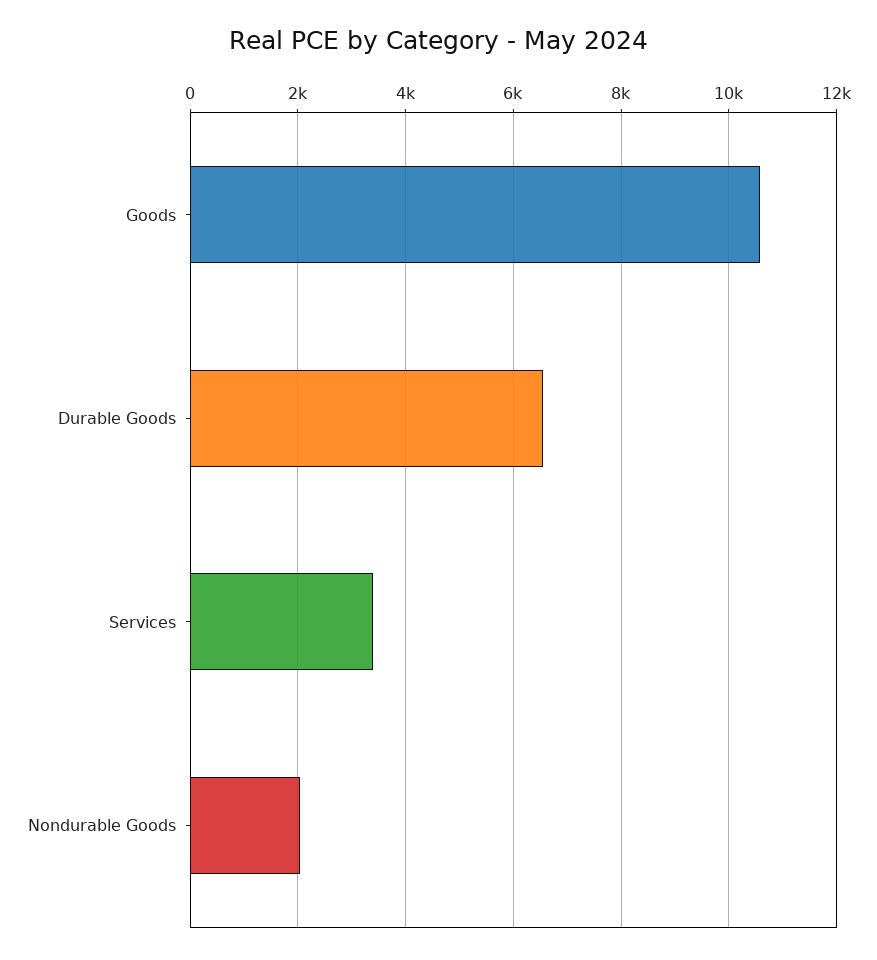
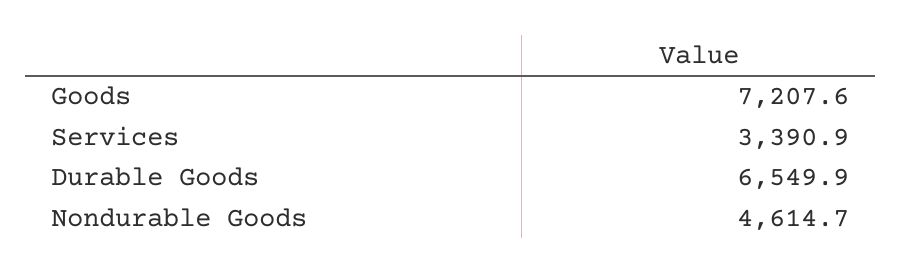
  {
-   "Goods": 10600,
+   "Goods": 7207.6,
    "Durable Goods": 6549.9,
    "Services": 3390.9,
-   "Nondurable Goods": 2000
+   "Nondurable Goods": 4614.7
  }

